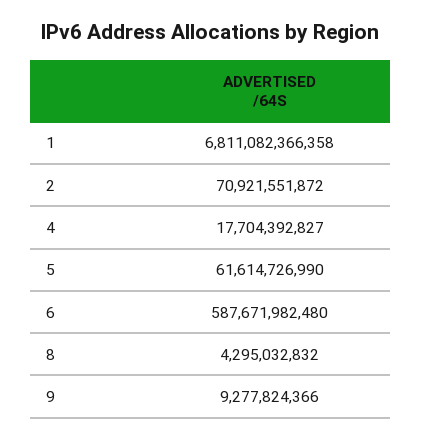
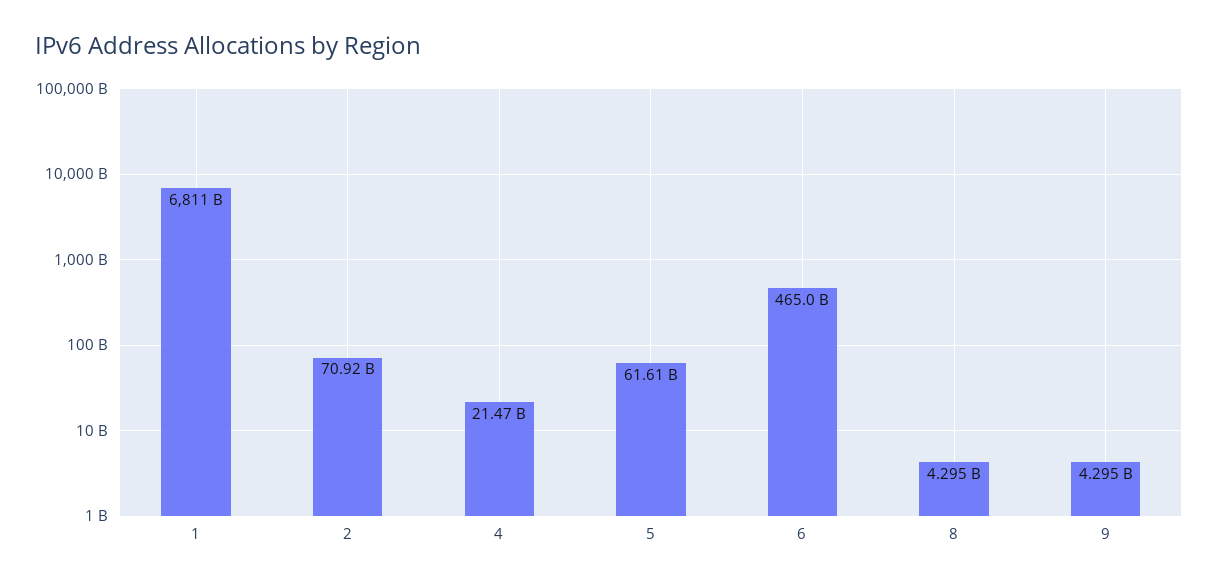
  {
    "1": 6811082366358,
    "2": 70921551872,
-   "4": 17704392827,
+   "4": 21470000000,
    "5": 61614726990,
-   "6": 587671982480,
+   "6": 465000000000,
    "8": 4295032832,
-   "9": 9277824366
+   "9": 4295000000
  }

